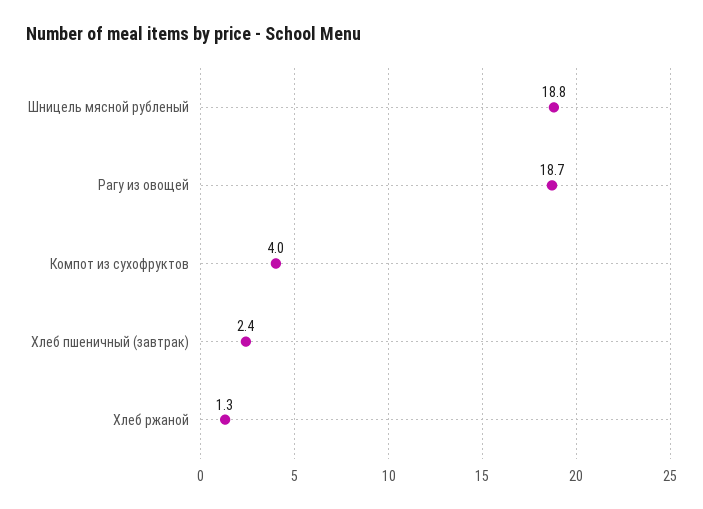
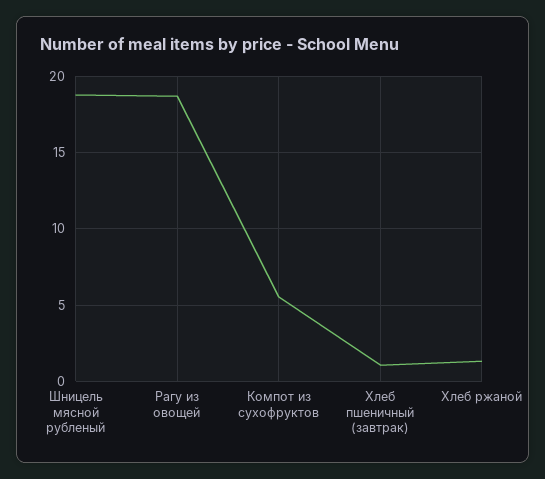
  {
    "Шницель мясной рубленый": 18.8,
    "Рагу из овощей": 18.7,
-   "Компот из сухофруктов": 4,
+   "Компот из сухофруктов": 5.5,
-   "Хлеб пшеничный (завтрак)": 2.4,
+   "Хлеб пшеничный (завтрак)": 1,
    "Хлеб ржаной": 1.3
  }

